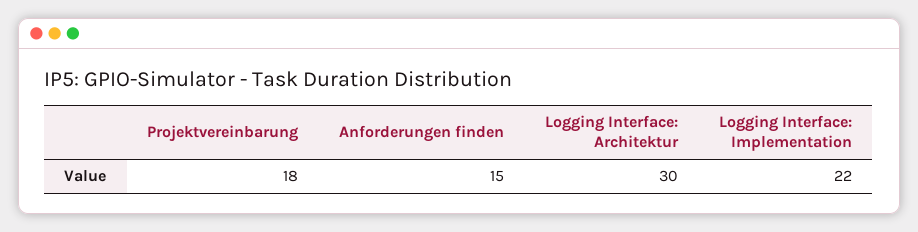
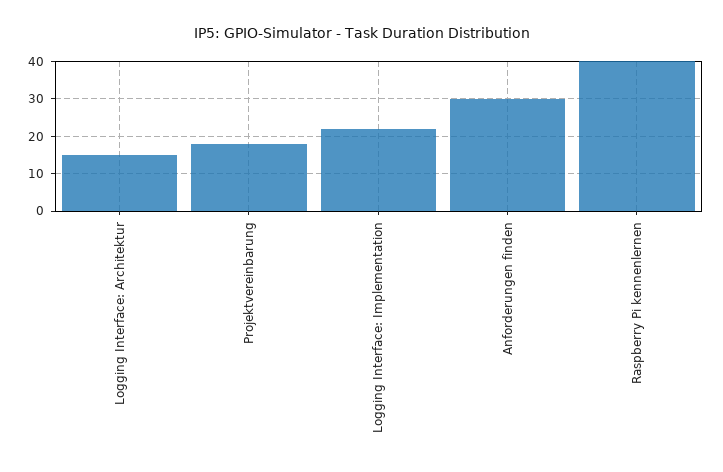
  {
    "Projektvereinbarung": 18,
-   "Anforderungen finden": 15,
+   "Anforderungen finden": 30,
-   "Logging Interface: Architektur": 30,
+   "Logging Interface: Architektur": 15,
-   "Logging Interface: Implementation": 22
+   "Logging Interface: Implementation": 22,
+   "Raspberry Pi kennenlernen": 40
  }

